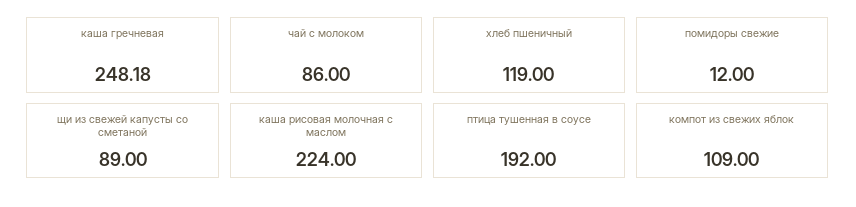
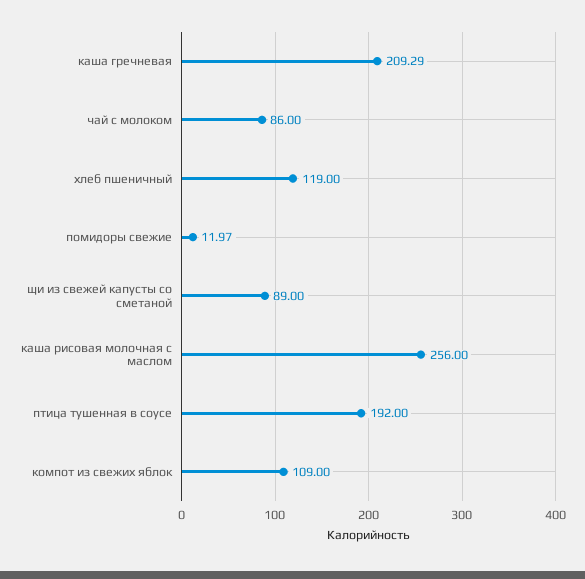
  {
-   "каша гречневая": 248.18,
+   "каша гречневая": 209.29,
    "чай с молоком": 86,
    "хлеб пшеничный": 119,
-   "помидоры свежие": 12,
+   "помидоры свежие": 11.97,
    "щи из свежей капусты со сметаной": 89,
-   "каша рисовая молочная с маслом": 224,
+   "каша рисовая молочная с маслом": 256,
    "птица тушенная в соусе": 192,
    "компот из свежих яблок": 109
  }

